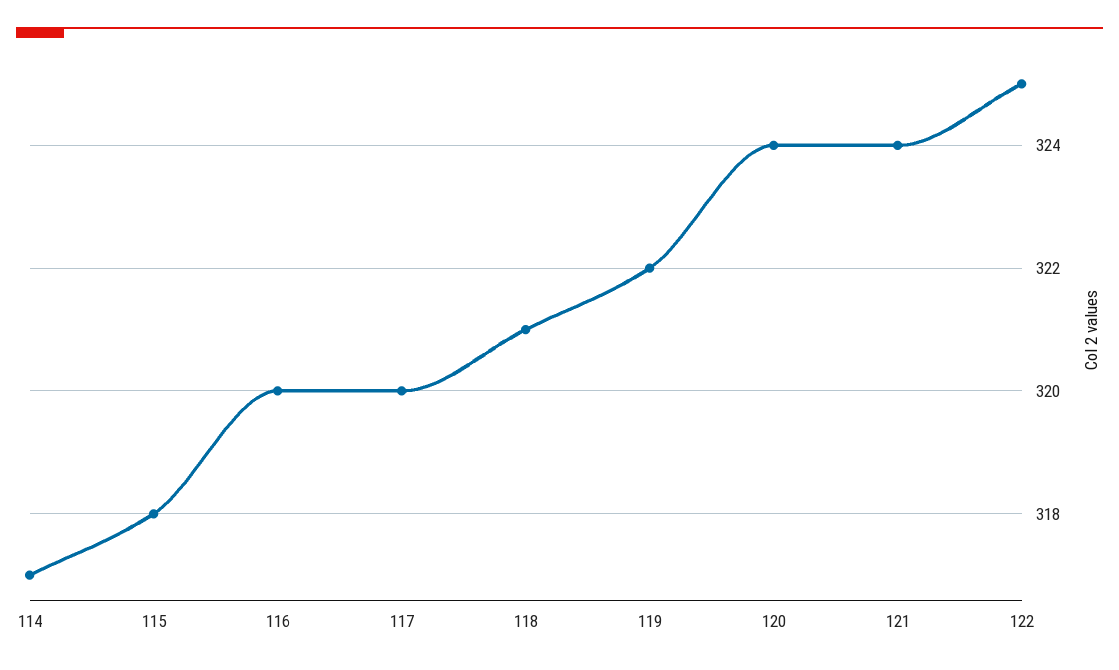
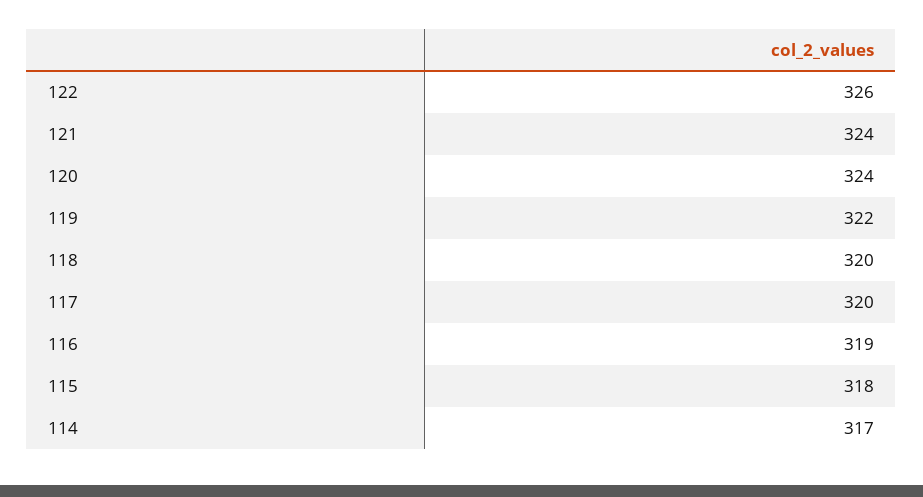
  {
    "114": 317,
    "115": 318,
-   "116": 320,
+   "116": 319,
    "117": 320,
-   "118": 321,
+   "118": 320,
    "119": 322,
    "120": 324,
    "121": 324,
-   "122": 325
+   "122": 326
  }

